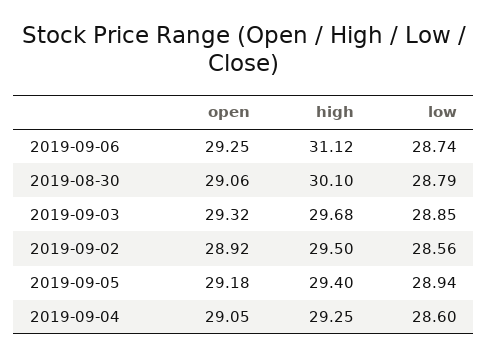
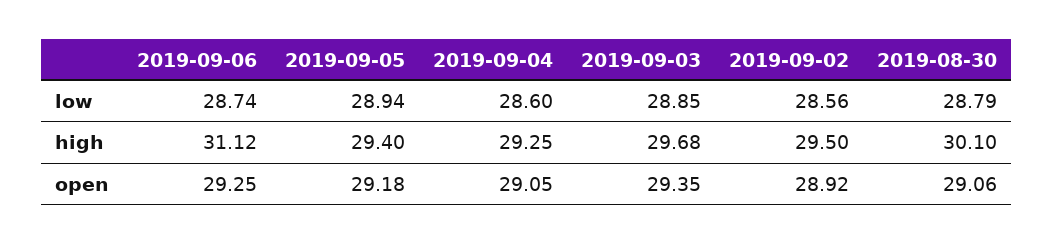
  {
    "open": {
      "2019-09-06": 29.25,
      "2019-08-30": 29.06,
-     "2019-09-03": 29.32,
+     "2019-09-03": 29.35,
      "2019-09-02": 28.92,
      "2019-09-05": 29.18,
      "2019-09-04": 29.05
    },
    "high": {
      "2019-09-06": 31.12,
      "2019-08-30": 30.1,
      "2019-09-03": 29.68,
      "2019-09-02": 29.5,
      "2019-09-05": 29.4,
      "2019-09-04": 29.25
    },
    "low": {
      "2019-09-06": 28.74,
      "2019-08-30": 28.79,
      "2019-09-03": 28.85,
      "2019-09-02": 28.56,
      "2019-09-05": 28.94,
      "2019-09-04": 28.6
    }
  }

